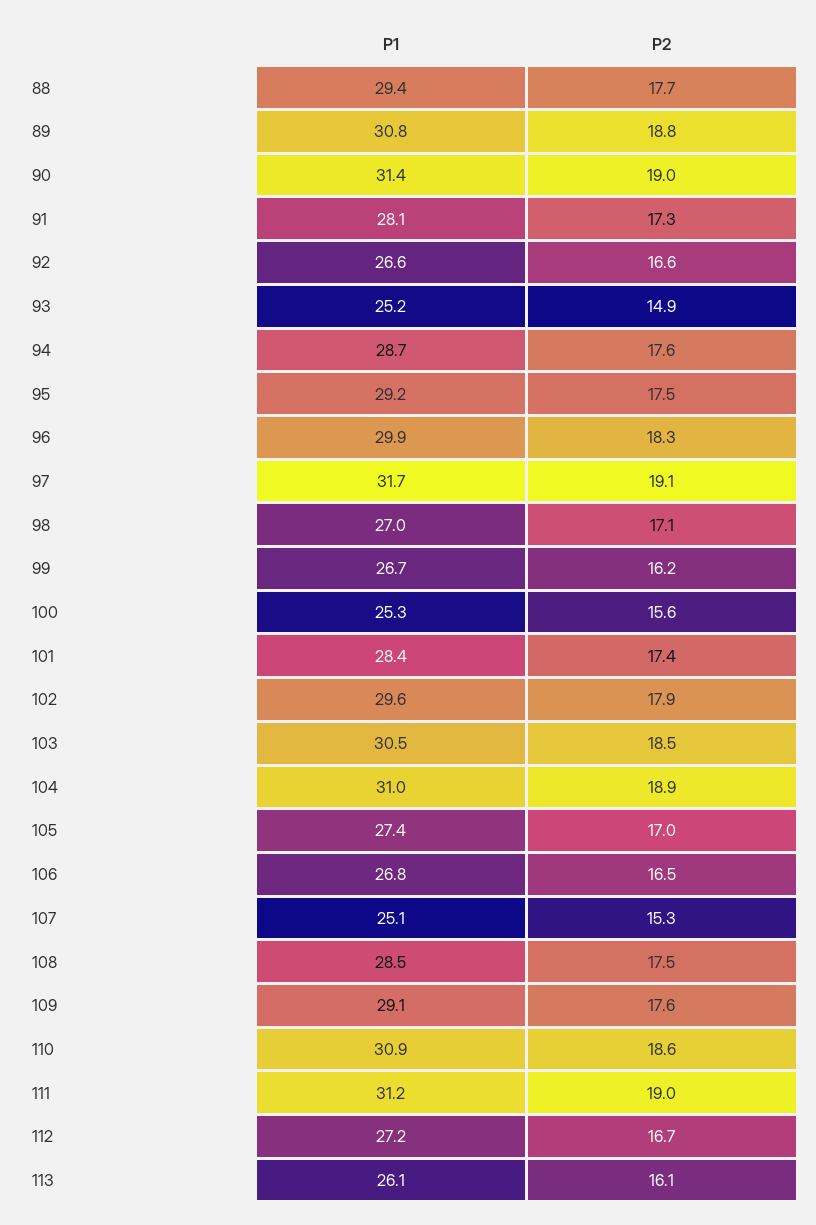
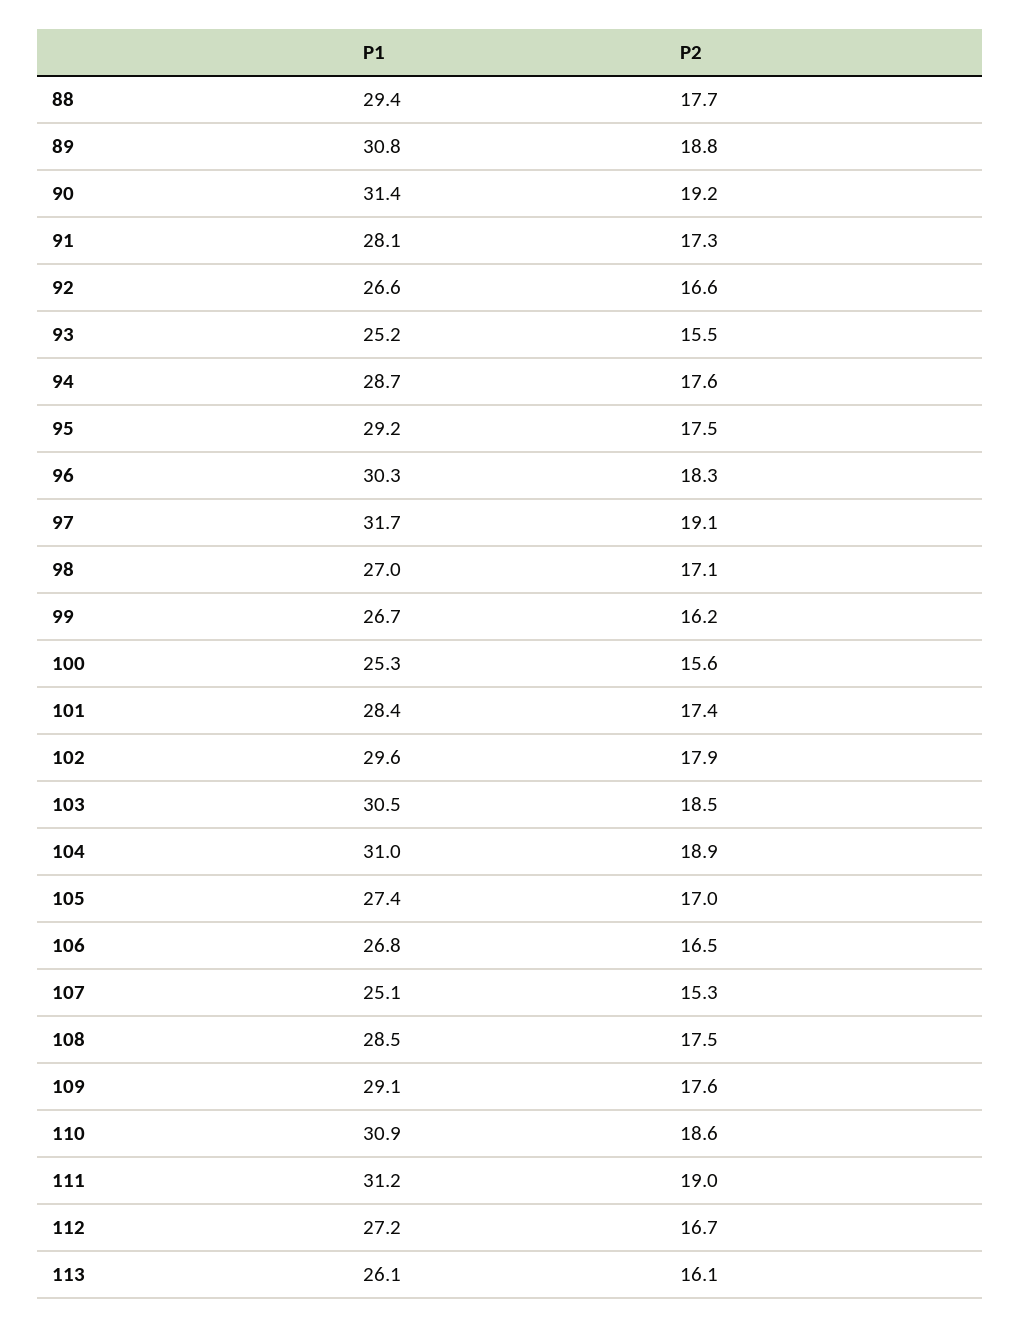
  {
    "P1": {
      "88": 29.4,
      "89": 30.8,
      "90": 31.4,
      "91": 28.1,
      "92": 26.6,
      "93": 25.2,
      "94": 28.7,
      "95": 29.2,
-     "96": 29.9,
+     "96": 30.3,
      "97": 31.7,
      "98": 27,
      "99": 26.7,
      "100": 25.3,
      "101": 28.4,
      "102": 29.6,
      "103": 30.5,
      "104": 31,
      "105": 27.4,
      "106": 26.8,
      "107": 25.1,
      "108": 28.5,
      "109": 29.1,
      "110": 30.9,
      "111": 31.2,
      "112": 27.2,
      "113": 26.1
    },
    "P2": {
      "88": 17.7,
      "89": 18.8,
-     "90": 19,
+     "90": 19.2,
      "91": 17.3,
      "92": 16.6,
-     "93": 14.9,
+     "93": 15.5,
      "94": 17.6,
      "95": 17.5,
      "96": 18.3,
      "97": 19.1,
      "98": 17.1,
      "99": 16.2,
      "100": 15.6,
      "101": 17.4,
      "102": 17.9,
      "103": 18.5,
      "104": 18.9,
      "105": 17,
      "106": 16.5,
      "107": 15.3,
      "108": 17.5,
      "109": 17.6,
      "110": 18.6,
      "111": 19,
      "112": 16.7,
      "113": 16.1
    }
  }

